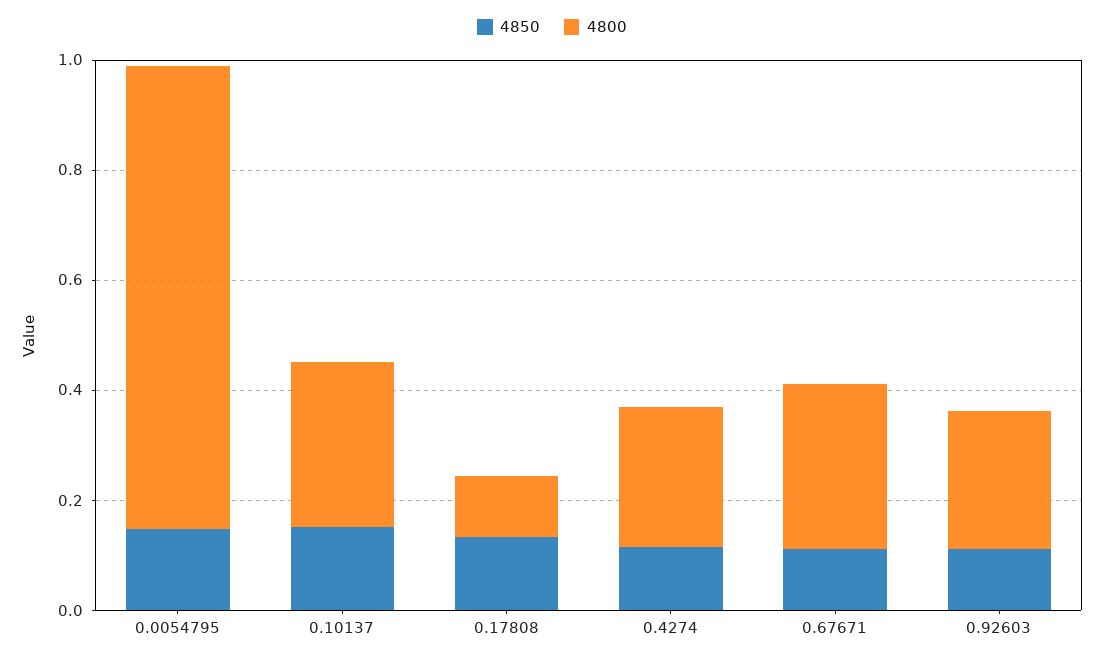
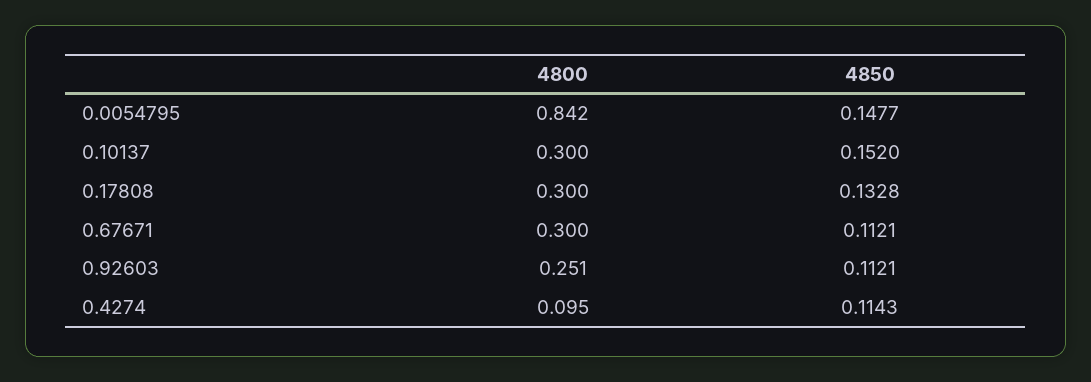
  {
    "4850": {
      "0.0054795": 0.1477,
      "0.10137": 0.152,
      "0.17808": 0.1328,
      "0.4274": 0.1143,
      "0.67671": 0.1121,
      "0.92603": 0.1121
    },
    "4800": {
      "0.0054795": 0.842,
      "0.10137": 0.3,
-     "0.17808": 0.1,
+     "0.17808": 0.3,
-     "0.4274": 0.25,
+     "0.4274": 0.095,
      "0.67671": 0.3,
      "0.92603": 0.251
    }
  }

